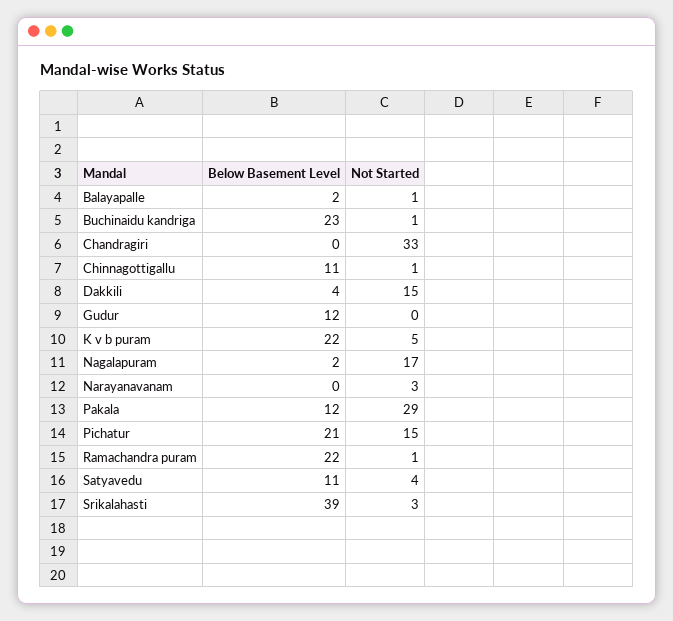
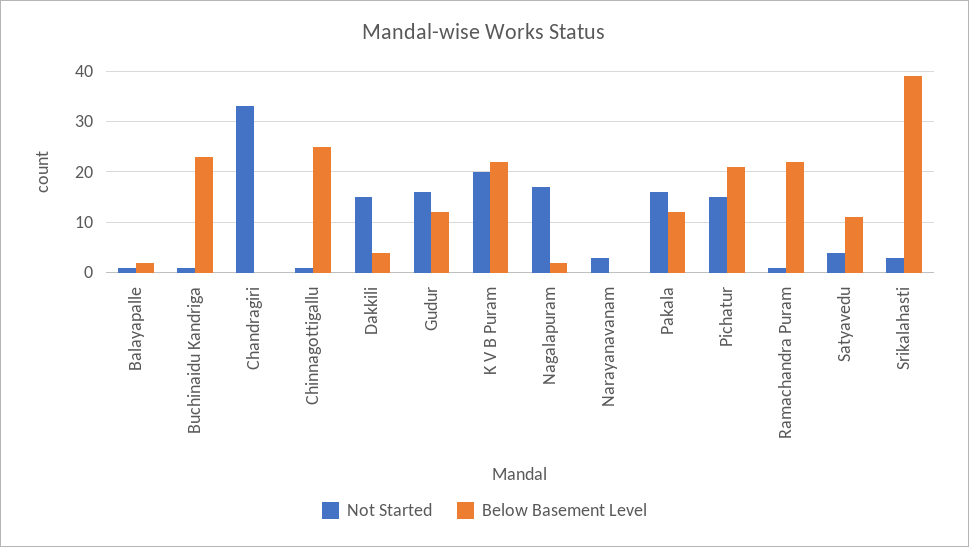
  {
    "Below Basement Level": {
      "Balayapalle": 2,
      "Buchinaidu kandriga": 23,
      "Chandragiri": 0,
-     "Chinnagottigallu": 11,
+     "Chinnagottigallu": 25,
      "Dakkili": 4,
      "Gudur": 12,
      "K v b puram": 22,
      "Nagalapuram": 2,
      "Narayanavanam": 0,
      "Pakala": 12,
      "Pichatur": 21,
      "Ramachandra puram": 22,
      "Satyavedu": 11,
      "Srikalahasti": 39
    },
    "Not Started": {
      "Balayapalle": 1,
      "Buchinaidu kandriga": 1,
      "Chandragiri": 33,
      "Chinnagottigallu": 1,
      "Dakkili": 15,
-     "Gudur": 0,
+     "Gudur": 15,
-     "K v b puram": 5,
+     "K v b puram": 20,
      "Nagalapuram": 17,
      "Narayanavanam": 3,
-     "Pakala": 29,
+     "Pakala": 15,
      "Pichatur": 15,
      "Ramachandra puram": 1,
      "Satyavedu": 4,
      "Srikalahasti": 3
    }
  }

